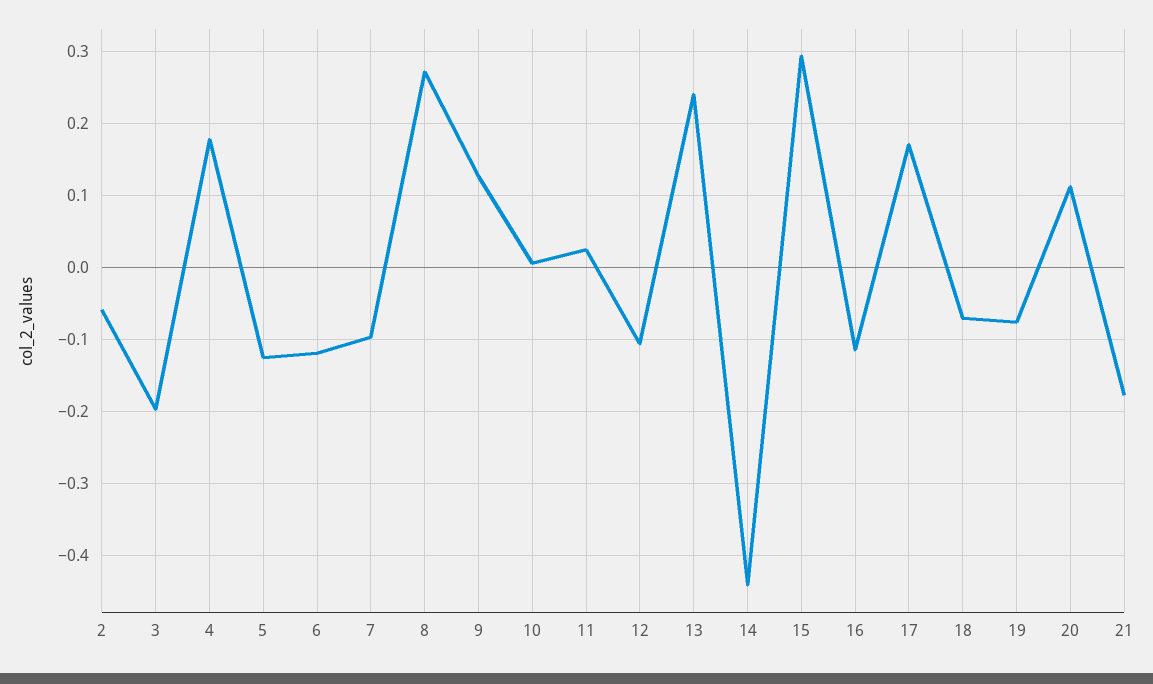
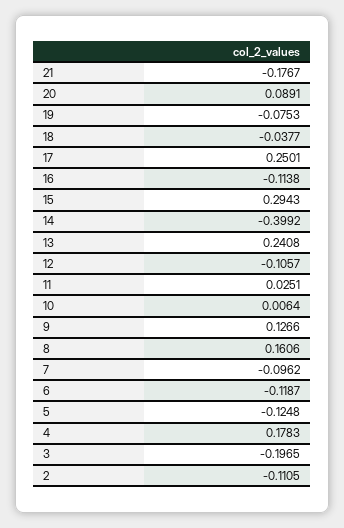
  {
-   "2": -0.06,
+   "2": -0.1105,
    "3": -0.1965,
    "4": 0.1783,
    "5": -0.1248,
    "6": -0.1187,
    "7": -0.0962,
-   "8": 0.27,
+   "8": 0.1606,
    "9": 0.1266,
    "10": 0.0064,
    "11": 0.0251,
    "12": -0.1057,
    "13": 0.2408,
-   "14": -0.44,
+   "14": -0.3992,
    "15": 0.2943,
    "16": -0.1138,
-   "17": 0.17,
+   "17": 0.2501,
-   "18": -0.07,
+   "18": -0.0377,
    "19": -0.0753,
-   "20": 0.11,
+   "20": 0.0891,
    "21": -0.1767
  }

